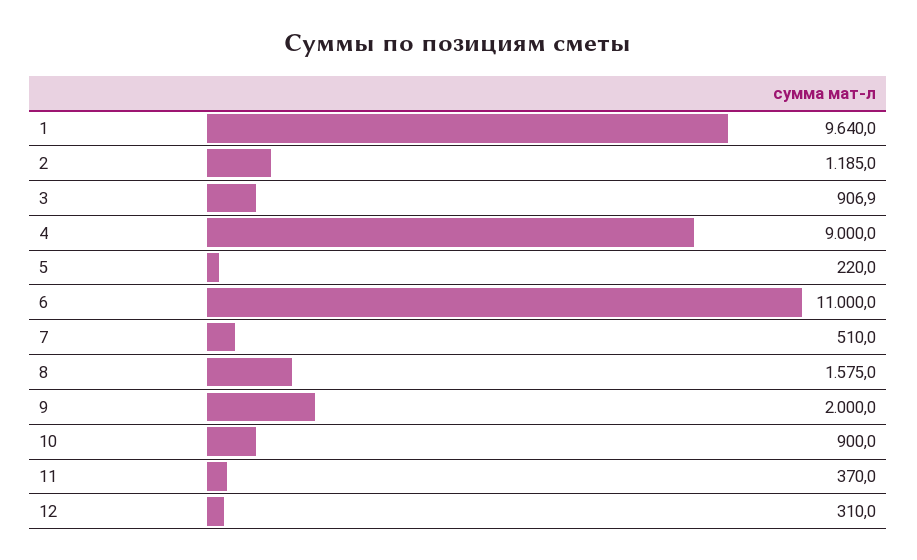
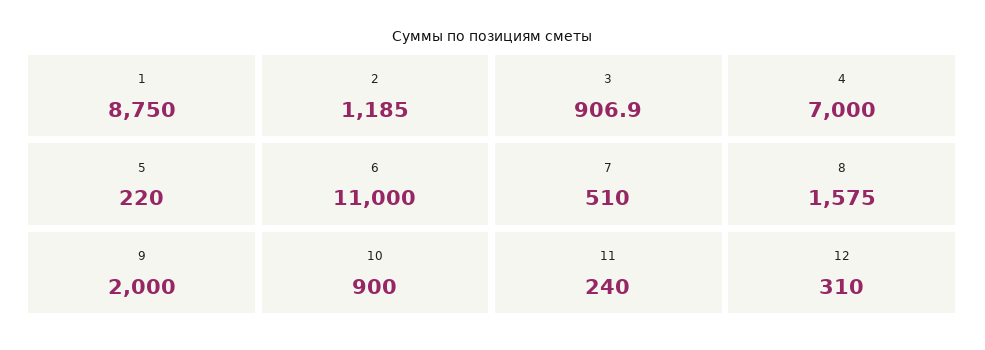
  {
-   "1": 9640,
+   "1": 8750,
    "2": 1185,
    "3": 906.9,
-   "4": 9000,
+   "4": 7000,
    "5": 220,
    "6": 11000,
    "7": 510,
    "8": 1575,
    "9": 2000,
    "10": 900,
-   "11": 370,
+   "11": 240,
    "12": 310
  }

